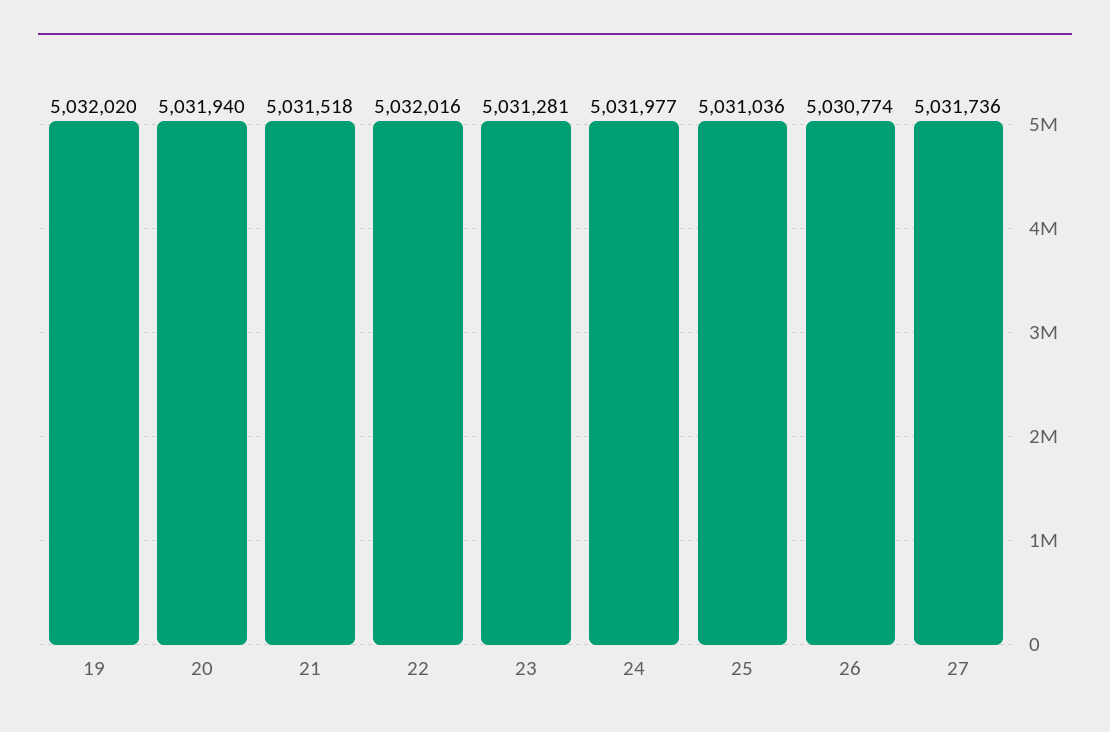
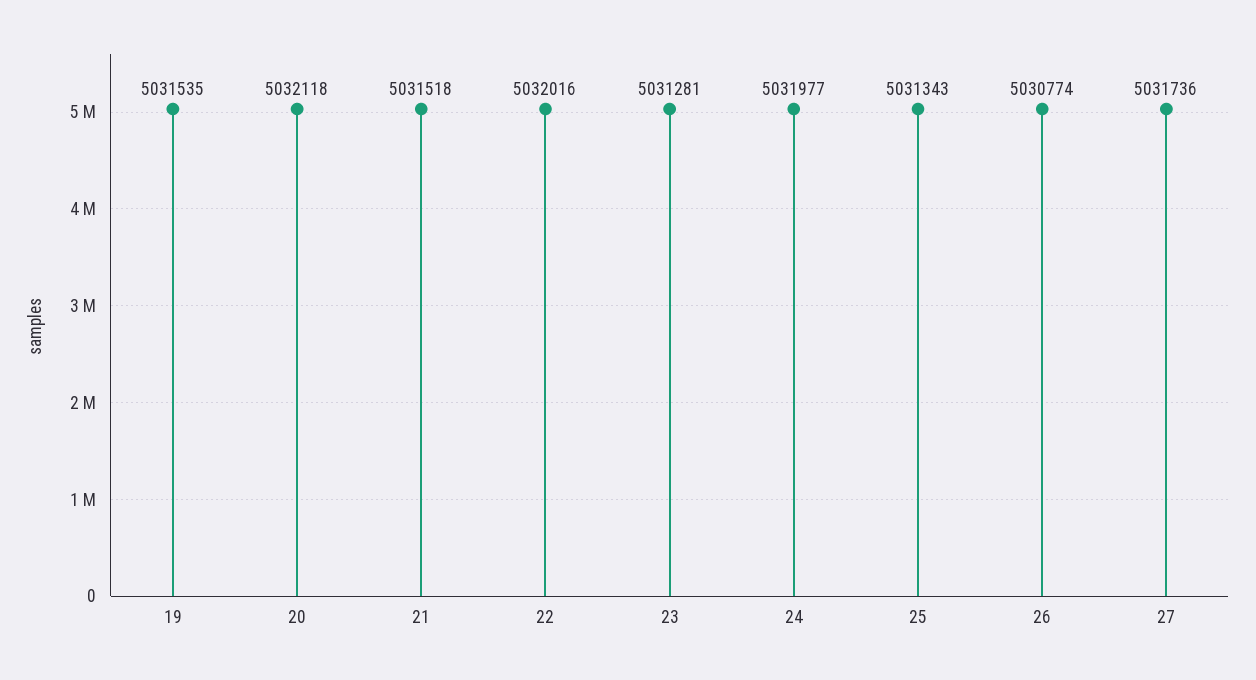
  {
-   "19": 5032020,
+   "19": 5031535,
-   "20": 5031940,
+   "20": 5032118,
    "21": 5031518,
    "22": 5032016,
    "23": 5031281,
    "24": 5031977,
-   "25": 5031036,
+   "25": 5031343,
    "26": 5030774,
    "27": 5031736
  }

